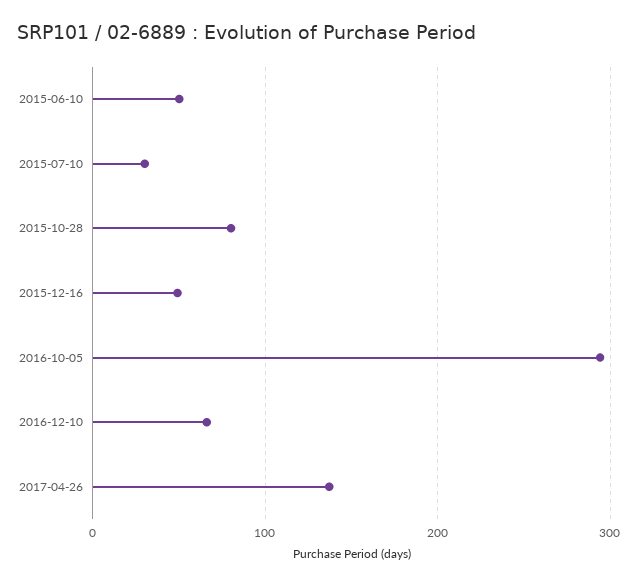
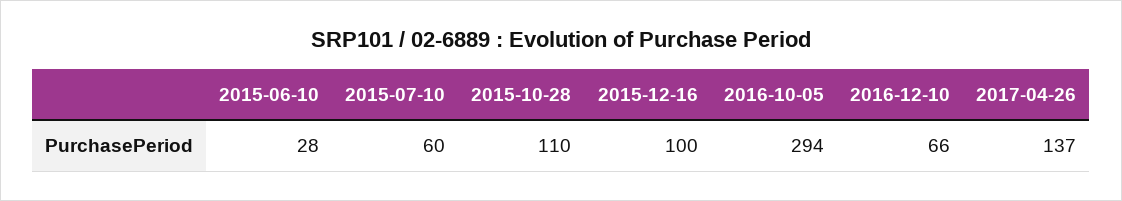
  {
-   "2015-06-10": 50,
+   "2015-06-10": 28,
-   "2015-07-10": 30,
+   "2015-07-10": 60,
-   "2015-10-28": 80,
+   "2015-10-28": 110,
-   "2015-12-16": 50,
+   "2015-12-16": 100,
    "2016-10-05": 294,
    "2016-12-10": 66,
    "2017-04-26": 137
  }

